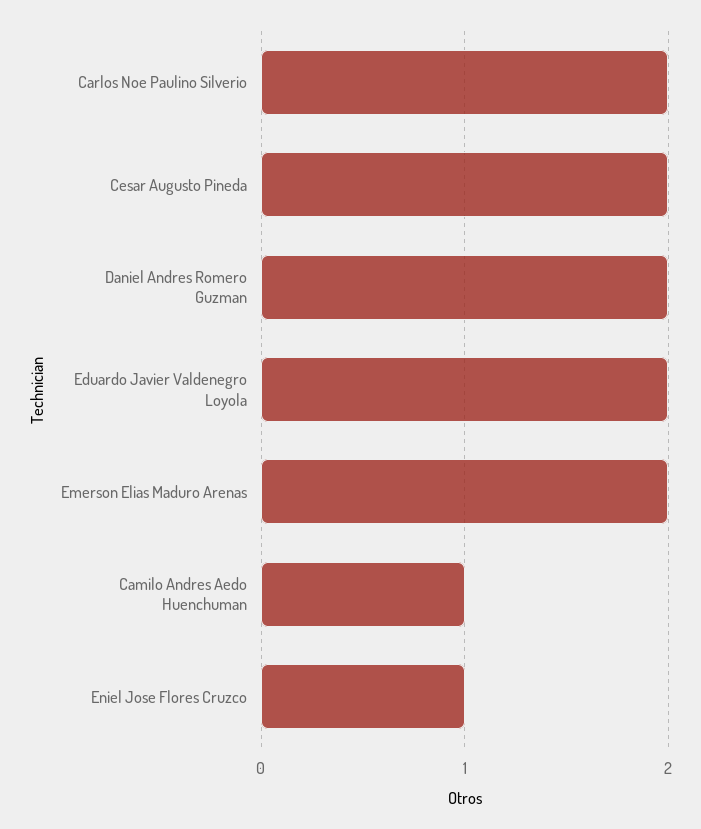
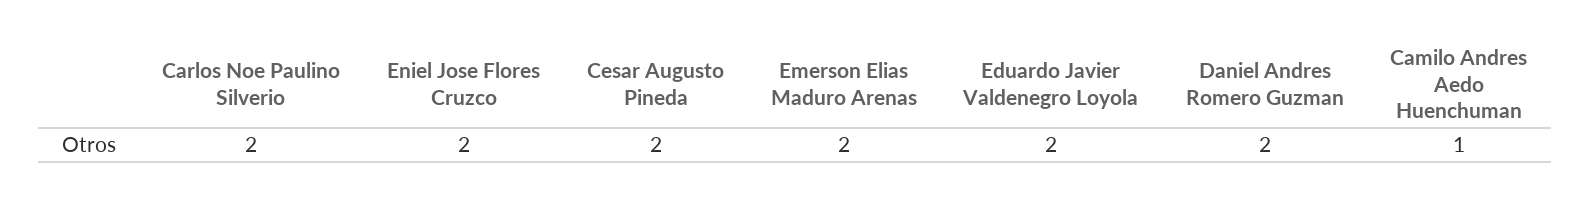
  {
    "Carlos Noe Paulino Silverio": 2,
    "Cesar Augusto Pineda": 2,
    "Daniel Andres Romero Guzman": 2,
    "Eduardo Javier Valdenegro Loyola": 2,
    "Emerson Elias Maduro Arenas": 2,
    "Camilo Andres Aedo Huenchuman": 1,
-   "Eniel Jose Flores Cruzco": 1
+   "Eniel Jose Flores Cruzco": 2
  }

